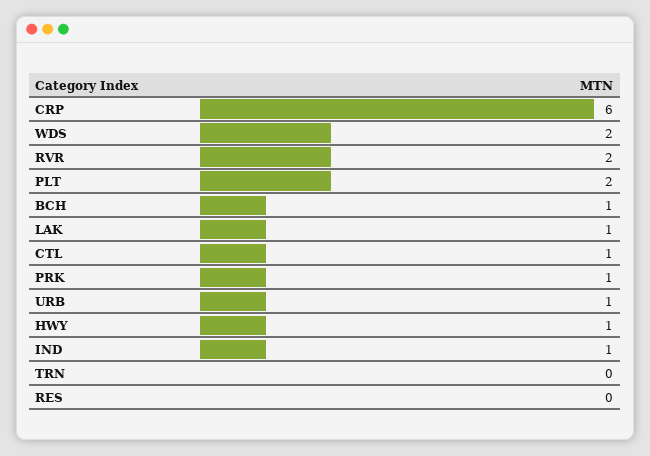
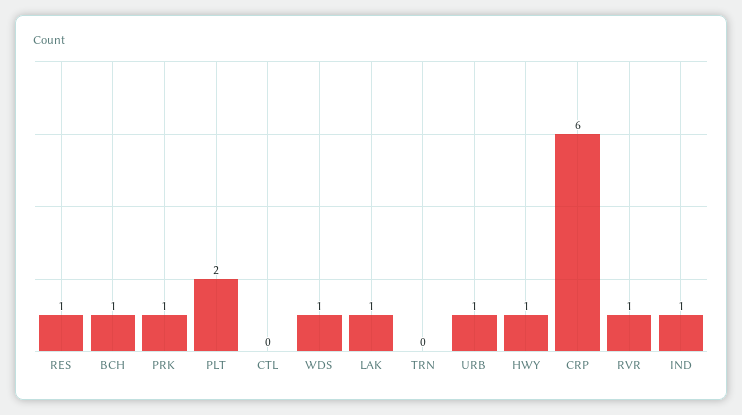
  {
    "CRP": 6,
-   "WDS": 2,
+   "WDS": 1,
-   "RVR": 2,
+   "RVR": 1,
    "PLT": 2,
    "BCH": 1,
    "LAK": 1,
-   "CTL": 1,
+   "CTL": 0,
    "PRK": 1,
    "URB": 1,
    "HWY": 1,
    "IND": 1,
    "TRN": 0,
-   "RES": 0
+   "RES": 1
  }

